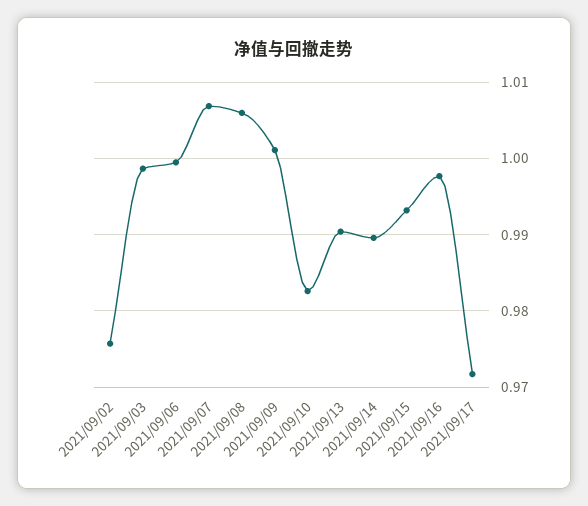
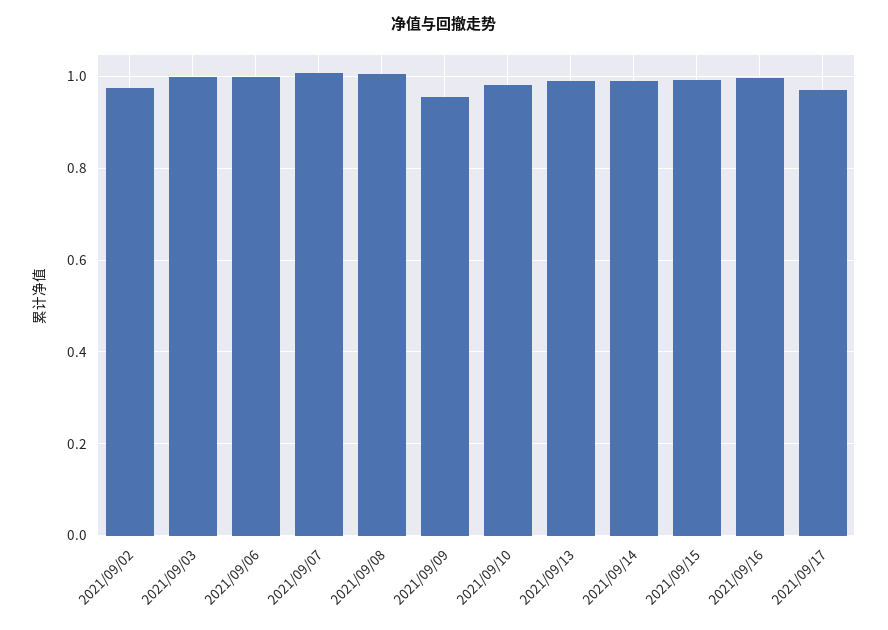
  {
    "2021/09/02": 0.976,
    "2021/09/03": 0.999,
    "2021/09/06": 1,
    "2021/09/07": 1.007,
    "2021/09/08": 1.006,
-   "2021/09/09": 1.001,
+   "2021/09/09": 0.96,
    "2021/09/10": 0.983,
    "2021/09/13": 0.99,
    "2021/09/14": 0.99,
    "2021/09/15": 0.993,
    "2021/09/16": 0.998,
    "2021/09/17": 0.972
  }

